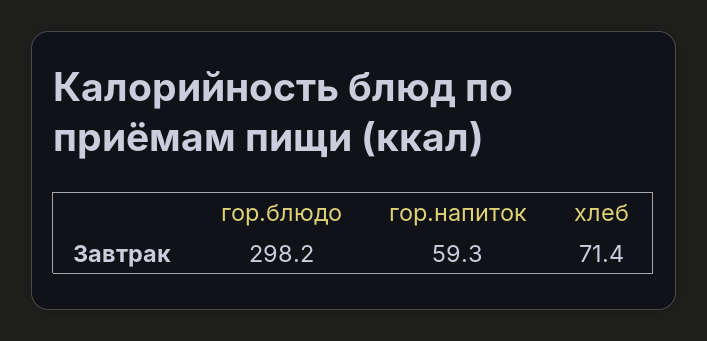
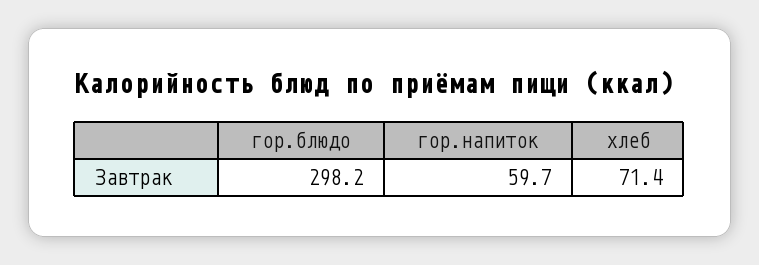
  {
    "гор.блюдо": 298.2,
-   "гор.напиток": 59.3,
+   "гор.напиток": 59.7,
    "хлеб": 71.4
  }

